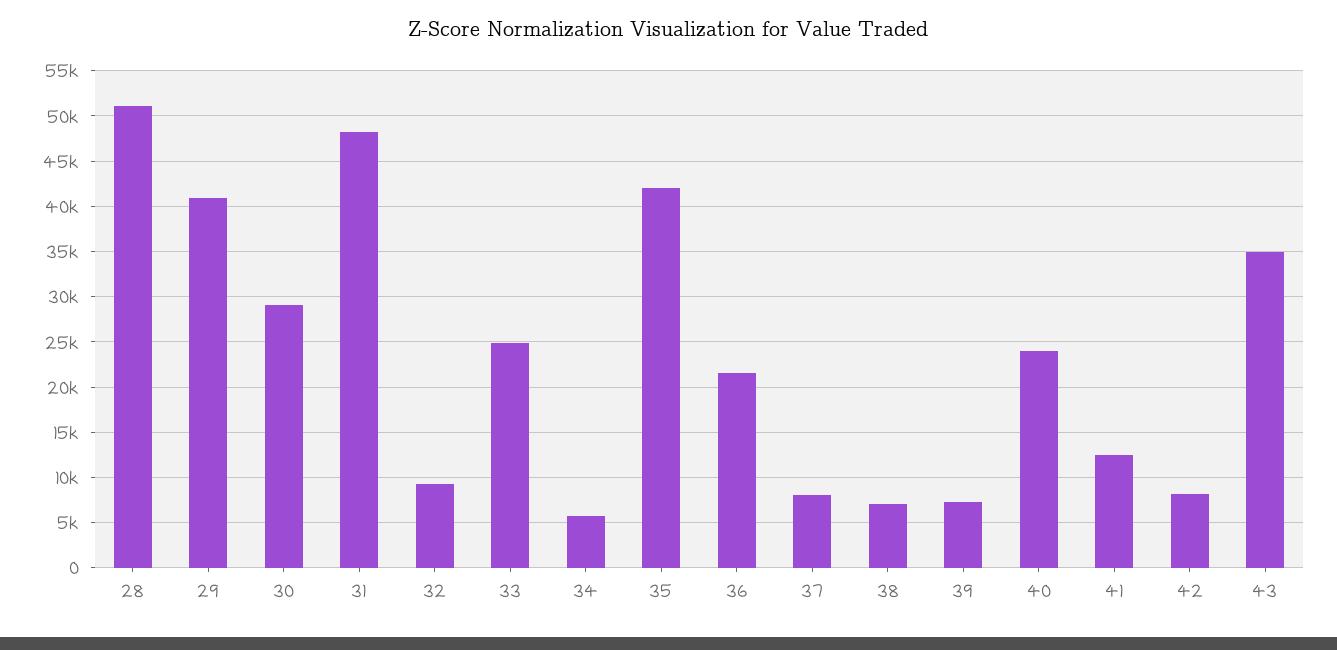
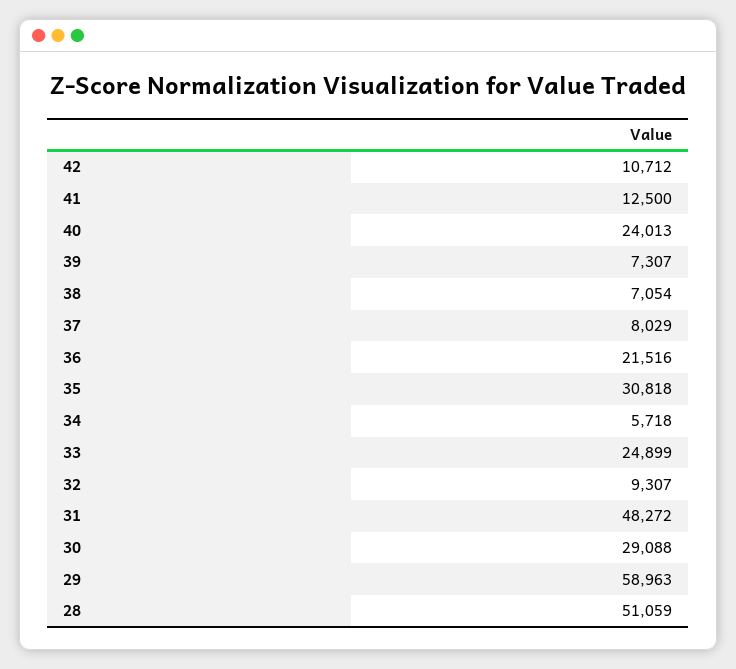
  {
    "28": 51059,
-   "29": 41000,
+   "29": 58963,
    "30": 29088,
    "31": 48272,
    "32": 9307,
    "33": 24899,
    "34": 5718,
-   "35": 42000,
+   "35": 30818,
    "36": 21516,
    "37": 8029,
    "38": 7054,
    "39": 7307,
    "40": 24013,
    "41": 12500,
-   "42": 8000,
+   "42": 10712
-   "43": 35000
  }

